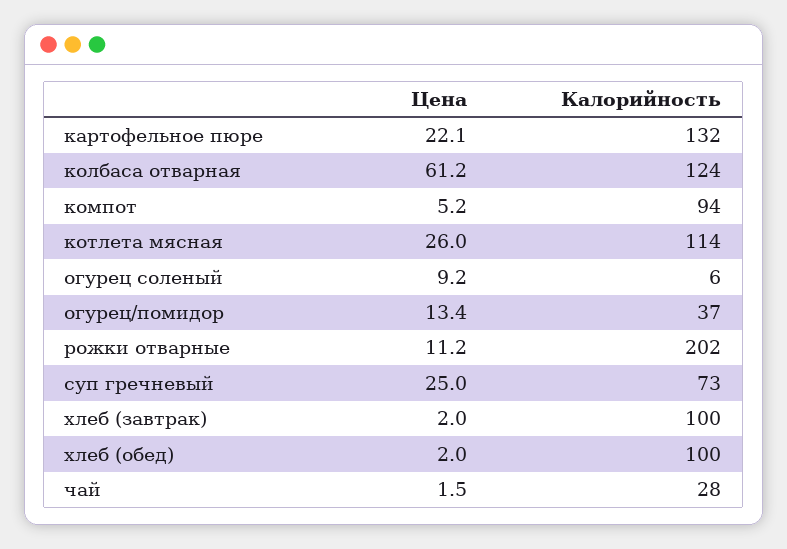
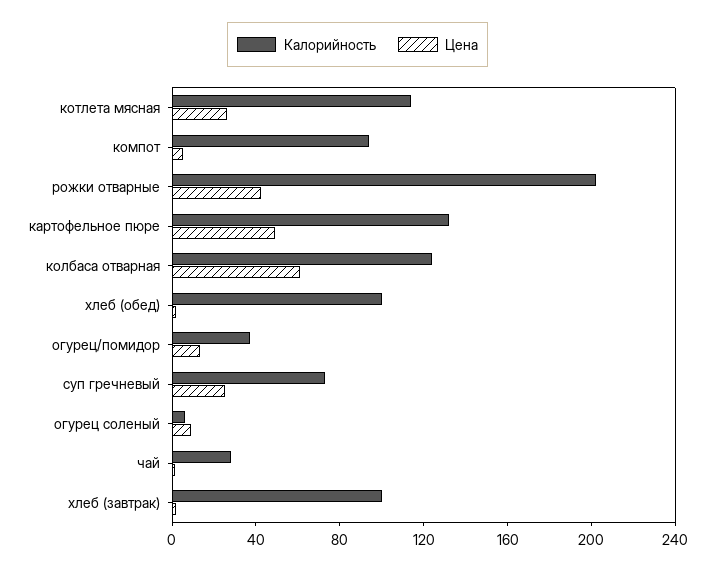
  {
    "Цена": {
-     "картофельное пюре": 22.1,
+     "картофельное пюре": 50,
      "колбаса отварная": 61.2,
      "компот": 5.2,
      "котлета мясная": 26,
      "огурец соленый": 9.2,
      "огурец/помидор": 13.4,
-     "рожки отварные": 11.2,
+     "рожки отварные": 40,
      "суп гречневый": 25,
      "хлеб (завтрак)": 2,
      "хлеб (обед)": 2,
      "чай": 1.5
    },
    "Калорийность": {
      "картофельное пюре": 132,
      "колбаса отварная": 124,
      "компот": 94,
      "котлета мясная": 114,
      "огурец соленый": 6,
      "огурец/помидор": 37,
      "рожки отварные": 202,
      "суп гречневый": 73,
      "хлеб (завтрак)": 100,
      "хлеб (обед)": 100,
      "чай": 28
    }
  }

